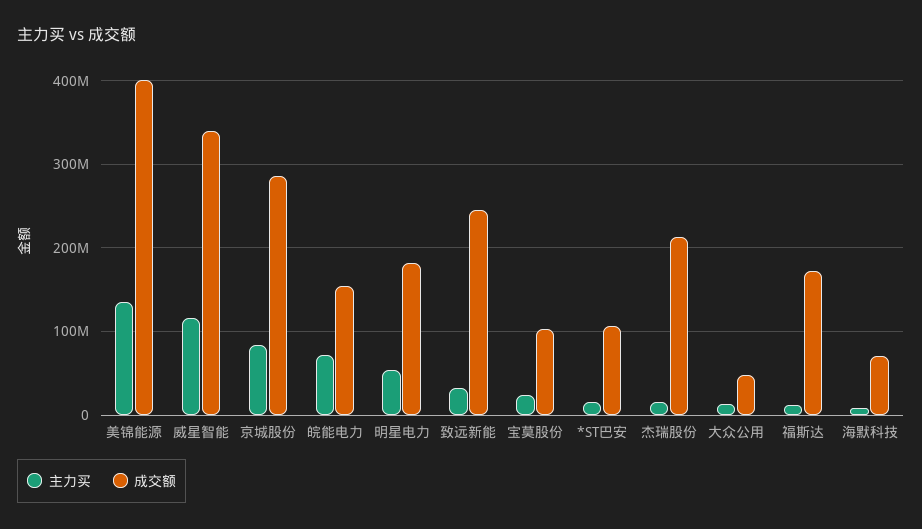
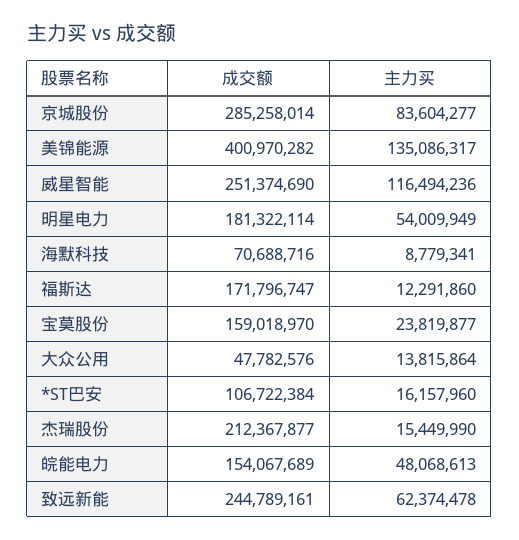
  {
    "主力买": {
      "美锦能源": 135086317,
      "威星智能": 116494236,
      "京城股份": 83604277,
-     "皖能电力": 70000000,
+     "皖能电力": 48068613,
      "明星电力": 54009949,
-     "致远新能": 30000000,
+     "致远新能": 62374478,
      "宝莫股份": 23819877,
      "*ST巴安": 16157960,
      "杰瑞股份": 15449990,
      "大众公用": 13815864,
      "福斯达": 12291860,
      "海默科技": 8779341
    },
    "成交额": {
      "美锦能源": 400970282,
-     "威星智能": 340000000,
+     "威星智能": 251374690,
      "京城股份": 285258014,
      "皖能电力": 154067689,
      "明星电力": 181322114,
      "致远新能": 244789161,
-     "宝莫股份": 100000000,
+     "宝莫股份": 159018970,
      "*ST巴安": 106722384,
      "杰瑞股份": 212367877,
      "大众公用": 47782576,
      "福斯达": 171796747,
      "海默科技": 70688716
    }
  }

